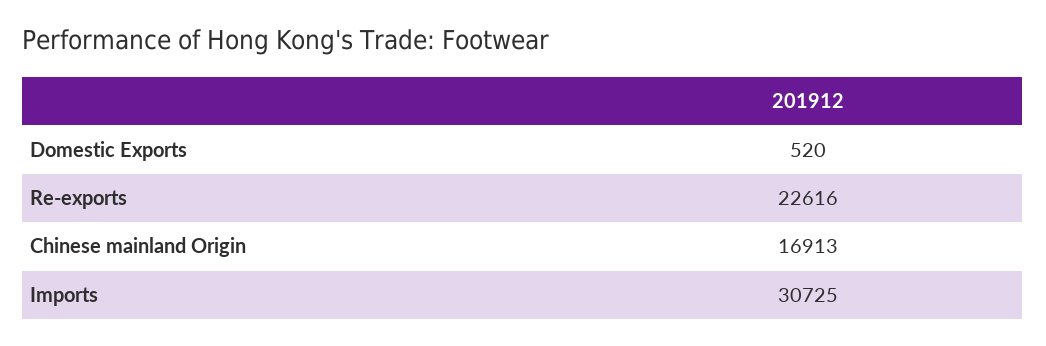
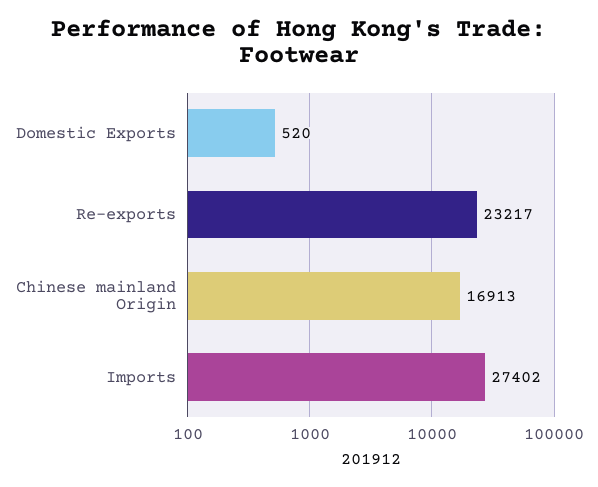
  {
    "Domestic Exports": 520,
-   "Re-exports": 22616,
+   "Re-exports": 23217,
    "Chinese mainland Origin": 16913,
-   "Imports": 30725
+   "Imports": 27402
  }

